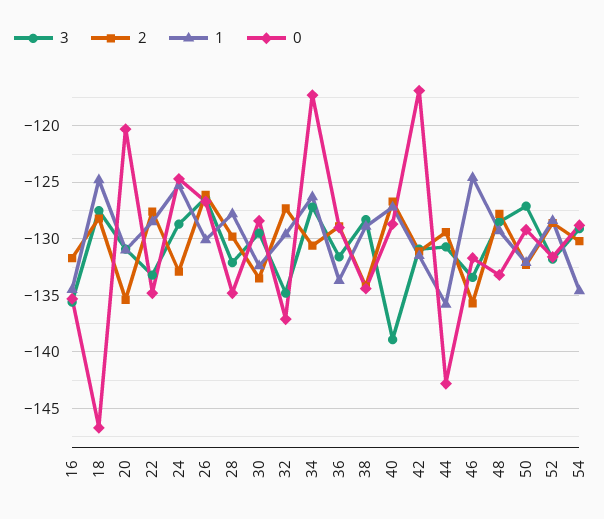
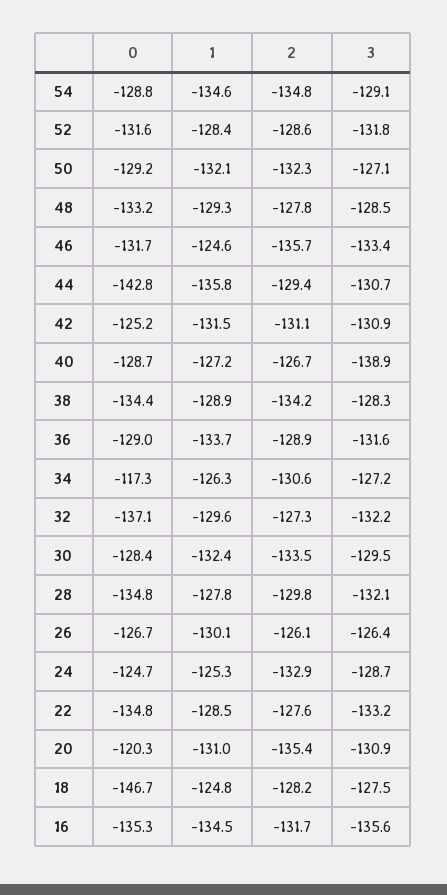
  {
    "3": {
      "16": -135.6,
      "18": -127.5,
      "20": -130.9,
      "22": -133.2,
      "24": -128.7,
      "26": -126.4,
      "28": -132.1,
      "30": -129.5,
-     "32": -135,
+     "32": -132.2,
      "34": -127.2,
      "36": -131.6,
      "38": -128.3,
      "40": -138.9,
      "42": -130.9,
      "44": -130.7,
      "46": -133.4,
      "48": -128.5,
      "50": -127.1,
      "52": -131.8,
      "54": -129.1
    },
    "2": {
      "16": -131.7,
      "18": -128.2,
      "20": -135.4,
      "22": -127.6,
      "24": -132.9,
      "26": -126.1,
      "28": -129.8,
      "30": -133.5,
      "32": -127.3,
      "34": -130.6,
      "36": -128.9,
      "38": -134.2,
      "40": -126.7,
      "42": -131.1,
      "44": -129.4,
      "46": -135.7,
      "48": -127.8,
      "50": -132.3,
      "52": -128.6,
-     "54": -130
+     "54": -134.8
    },
    "1": {
      "16": -134.5,
      "18": -124.8,
      "20": -131,
      "22": -128.5,
      "24": -125.3,
      "26": -130.1,
      "28": -127.8,
      "30": -132.4,
      "32": -129.6,
      "34": -126.3,
      "36": -133.7,
      "38": -128.9,
      "40": -127.2,
      "42": -131.5,
      "44": -135.8,
      "46": -124.6,
      "48": -129.3,
      "50": -132.1,
      "52": -128.4,
      "54": -134.6
    },
    "0": {
      "16": -135.3,
      "18": -146.7,
      "20": -120.3,
      "22": -134.8,
      "24": -124.7,
      "26": -126.7,
      "28": -134.8,
      "30": -128.4,
      "32": -137.1,
      "34": -117.3,
      "36": -129,
      "38": -134.4,
      "40": -128.7,
-     "42": -117,
+     "42": -125.2,
      "44": -142.8,
      "46": -131.7,
      "48": -133.2,
      "50": -129.2,
      "52": -131.6,
      "54": -128.8
    }
  }

